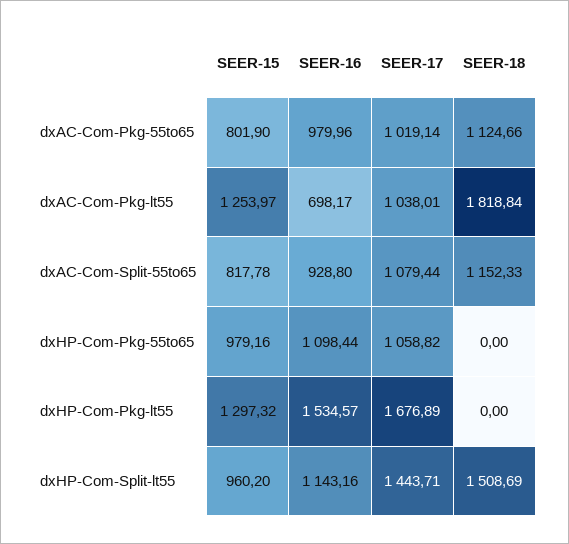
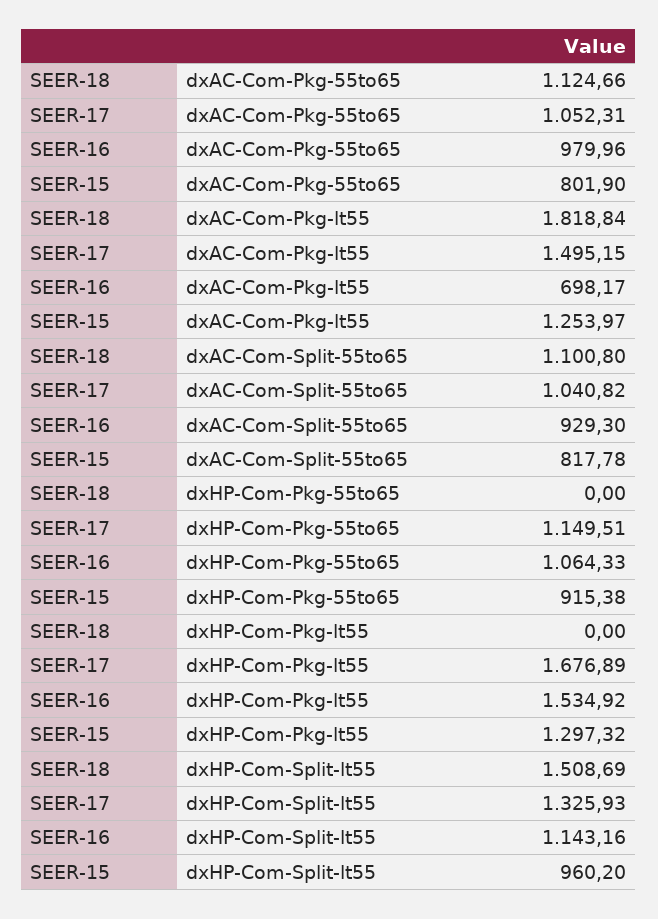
  {
    "SEER-15": {
      "dxAC-Com-Pkg-55to65": 801.9,
      "dxAC-Com-Pkg-lt55": 1253.97,
      "dxAC-Com-Split-55to65": 817.78,
-     "dxHP-Com-Pkg-55to65": 979.16,
+     "dxHP-Com-Pkg-55to65": 915.38,
      "dxHP-Com-Pkg-lt55": 1297.32,
      "dxHP-Com-Split-lt55": 960.2
    },
    "SEER-16": {
      "dxAC-Com-Pkg-55to65": 979.96,
      "dxAC-Com-Pkg-lt55": 698.17,
-     "dxAC-Com-Split-55to65": 928.8,
+     "dxAC-Com-Split-55to65": 929.3,
-     "dxHP-Com-Pkg-55to65": 1098.44,
+     "dxHP-Com-Pkg-55to65": 1064.33,
-     "dxHP-Com-Pkg-lt55": 1534.57,
+     "dxHP-Com-Pkg-lt55": 1534.92,
      "dxHP-Com-Split-lt55": 1143.16
    },
    "SEER-17": {
-     "dxAC-Com-Pkg-55to65": 1019.14,
+     "dxAC-Com-Pkg-55to65": 1052.31,
-     "dxAC-Com-Pkg-lt55": 1038.01,
+     "dxAC-Com-Pkg-lt55": 1495.15,
-     "dxAC-Com-Split-55to65": 1079.44,
+     "dxAC-Com-Split-55to65": 1040.82,
-     "dxHP-Com-Pkg-55to65": 1058.82,
+     "dxHP-Com-Pkg-55to65": 1149.51,
      "dxHP-Com-Pkg-lt55": 1676.89,
-     "dxHP-Com-Split-lt55": 1443.71
+     "dxHP-Com-Split-lt55": 1325.93
    },
    "SEER-18": {
      "dxAC-Com-Pkg-55to65": 1124.66,
      "dxAC-Com-Pkg-lt55": 1818.84,
-     "dxAC-Com-Split-55to65": 1152.33,
+     "dxAC-Com-Split-55to65": 1100.8,
      "dxHP-Com-Pkg-55to65": 0,
      "dxHP-Com-Pkg-lt55": 0,
      "dxHP-Com-Split-lt55": 1508.69
    }
  }

